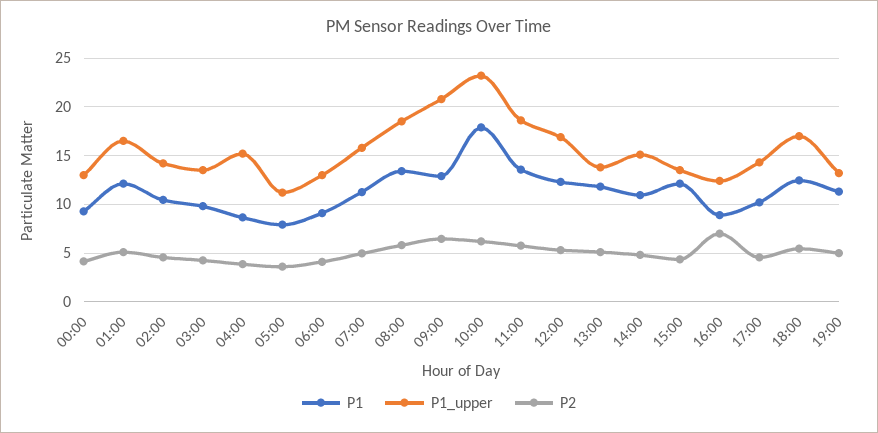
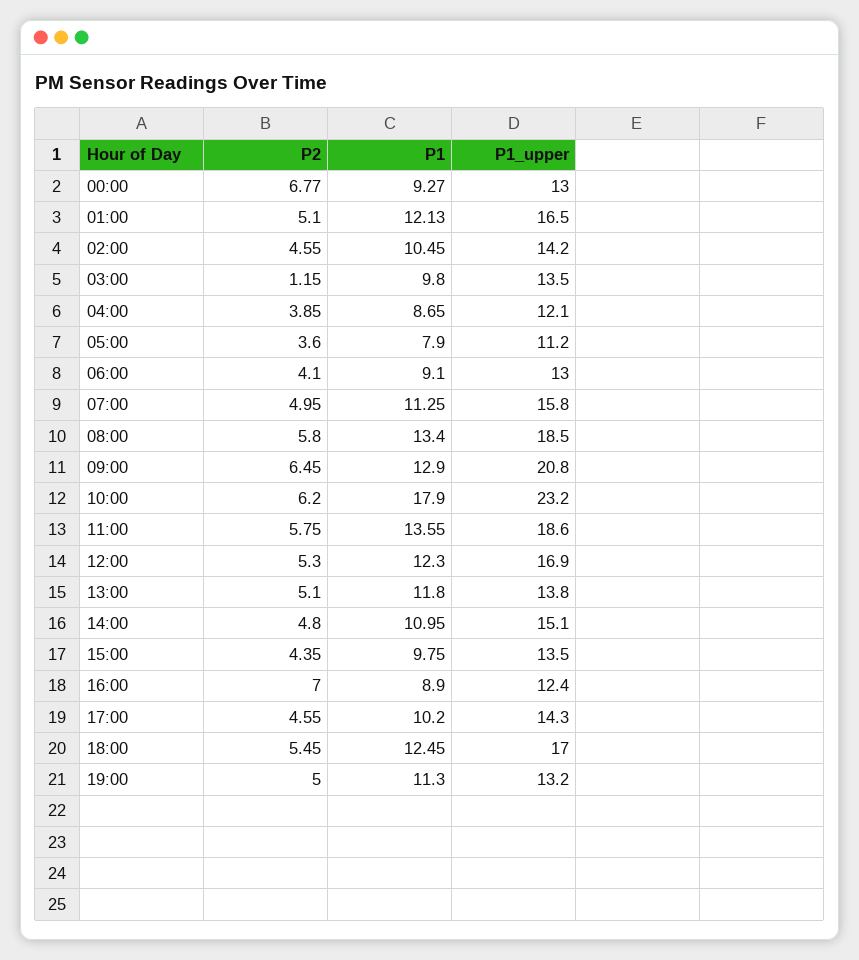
  {
    "P1": {
      "00:00": 9.27,
      "01:00": 12.13,
      "02:00": 10.45,
      "03:00": 9.8,
      "04:00": 8.65,
      "05:00": 7.9,
      "06:00": 9.1,
      "07:00": 11.25,
      "08:00": 13.4,
      "09:00": 12.9,
      "10:00": 17.9,
      "11:00": 13.55,
      "12:00": 12.3,
      "13:00": 11.8,
      "14:00": 10.95,
-     "15:00": 12,
+     "15:00": 9.75,
      "16:00": 8.9,
      "17:00": 10.2,
      "18:00": 12.45,
      "19:00": 11.3
    },
    "P1_upper": {
      "00:00": 13,
      "01:00": 16.5,
      "02:00": 14.2,
      "03:00": 13.5,
-     "04:00": 15,
+     "04:00": 12.1,
      "05:00": 11.2,
      "06:00": 13,
      "07:00": 15.8,
      "08:00": 18.5,
      "09:00": 20.8,
      "10:00": 23.2,
      "11:00": 18.6,
      "12:00": 16.9,
      "13:00": 13.8,
      "14:00": 15.1,
      "15:00": 13.5,
      "16:00": 12.4,
      "17:00": 14.3,
      "18:00": 17,
      "19:00": 13.2
    },
    "P2": {
-     "00:00": 4,
+     "00:00": 6.77,
      "01:00": 5.1,
      "02:00": 4.55,
-     "03:00": 4,
+     "03:00": 1.15,
      "04:00": 3.85,
      "05:00": 3.6,
      "06:00": 4.1,
      "07:00": 4.95,
      "08:00": 5.8,
      "09:00": 6.45,
      "10:00": 6.2,
      "11:00": 5.75,
      "12:00": 5.3,
      "13:00": 5.1,
      "14:00": 4.8,
      "15:00": 4.35,
      "16:00": 7,
      "17:00": 4.55,
      "18:00": 5.45,
      "19:00": 5
    }
  }

